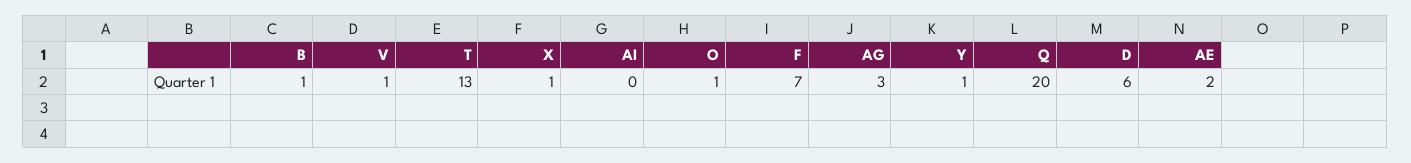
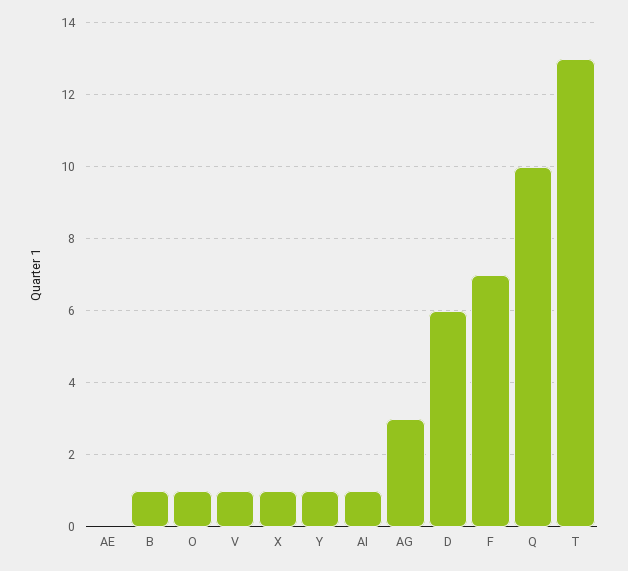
  {
    "B": 1,
    "V": 1,
    "T": 13,
    "X": 1,
-   "AI": 0,
+   "AI": 1,
    "O": 1,
    "F": 7,
    "AG": 3,
    "Y": 1,
-   "Q": 20,
+   "Q": 10,
    "D": 6,
-   "AE": 2
+   "AE": 0
  }

